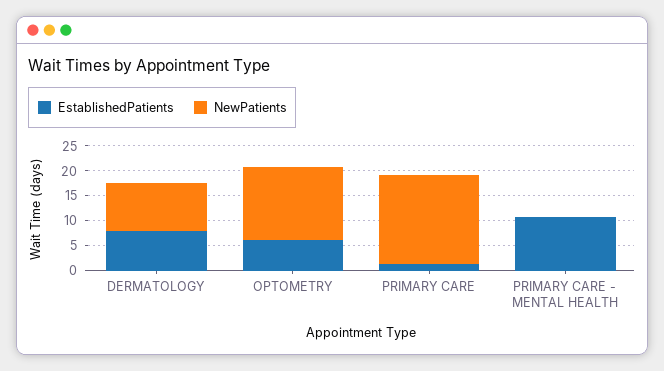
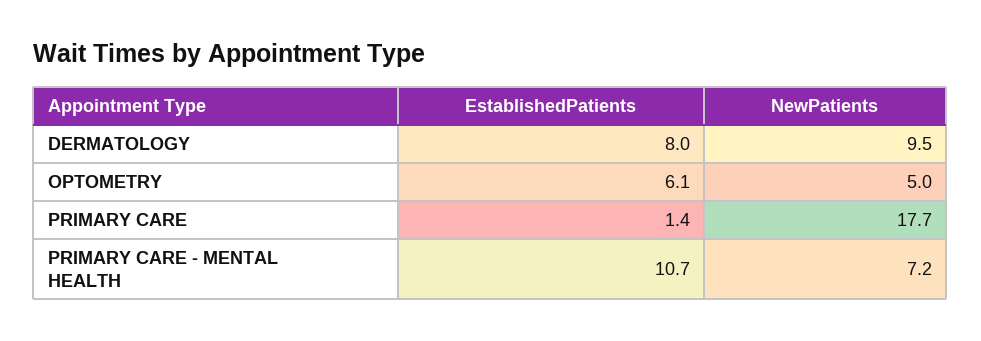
  {
    "EstablishedPatients": {
      "DERMATOLOGY": 8,
      "OPTOMETRY": 6.1,
      "PRIMARY CARE": 1.4,
      "PRIMARY CARE - MENTAL HEALTH": 10.7
    },
    "NewPatients": {
      "DERMATOLOGY": 9.5,
-     "OPTOMETRY": 15,
+     "OPTOMETRY": 5,
      "PRIMARY CARE": 17.7,
-     "PRIMARY CARE - MENTAL HEALTH": 0
+     "PRIMARY CARE - MENTAL HEALTH": 7.2
    }
  }

